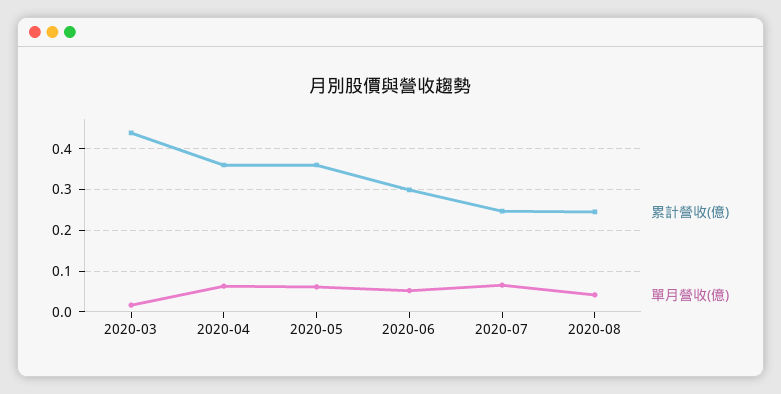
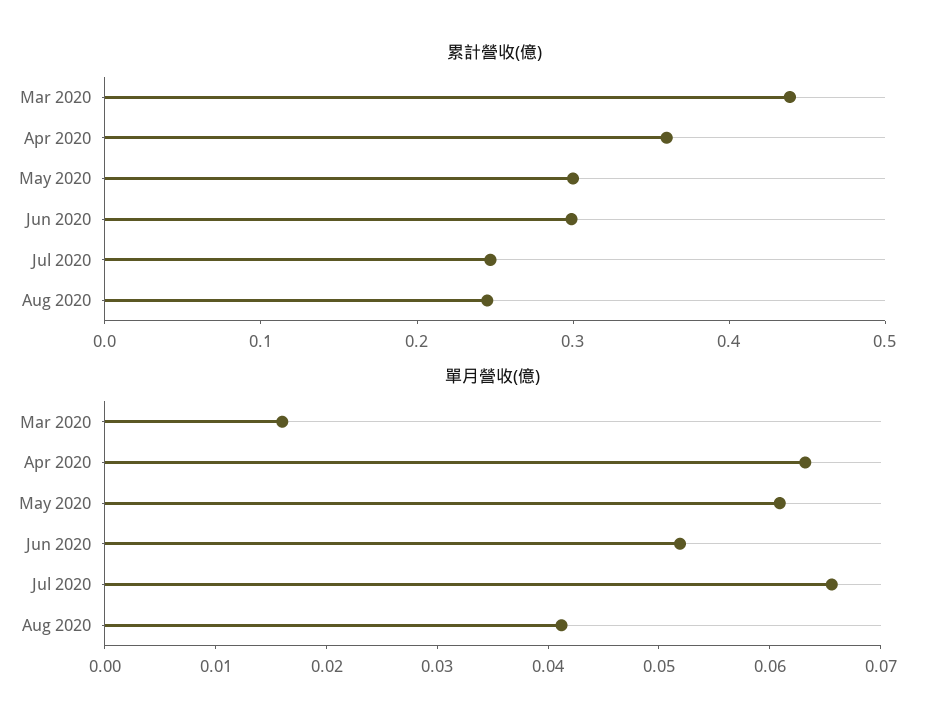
  {
    "累計營收(億)": {
      "2020-03": 0.44,
      "2020-04": 0.36,
-     "2020-05": 0.36,
+     "2020-05": 0.3,
      "2020-06": 0.3,
      "2020-07": 0.24,
      "2020-08": 0.24
    },
    "單月營收(億)": {
      "2020-03": 0.016,
      "2020-04": 0.064,
      "2020-05": 0.06,
      "2020-06": 0.052,
      "2020-07": 0.066,
      "2020-08": 0.042
    }
  }

